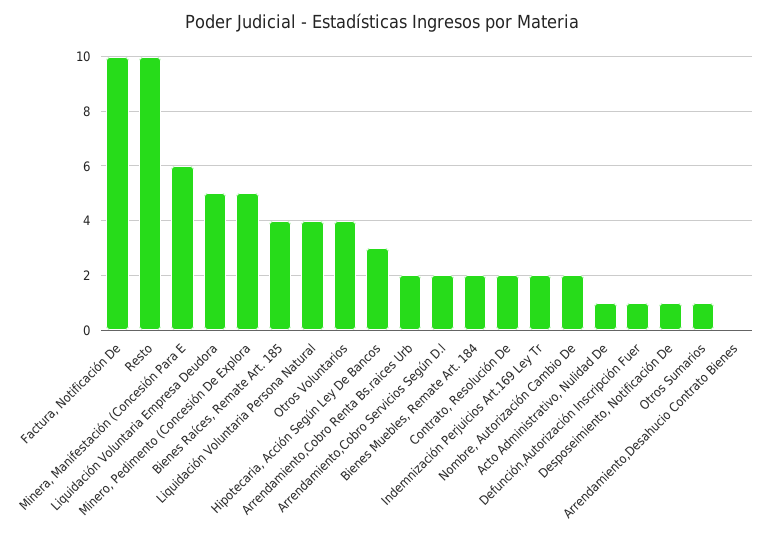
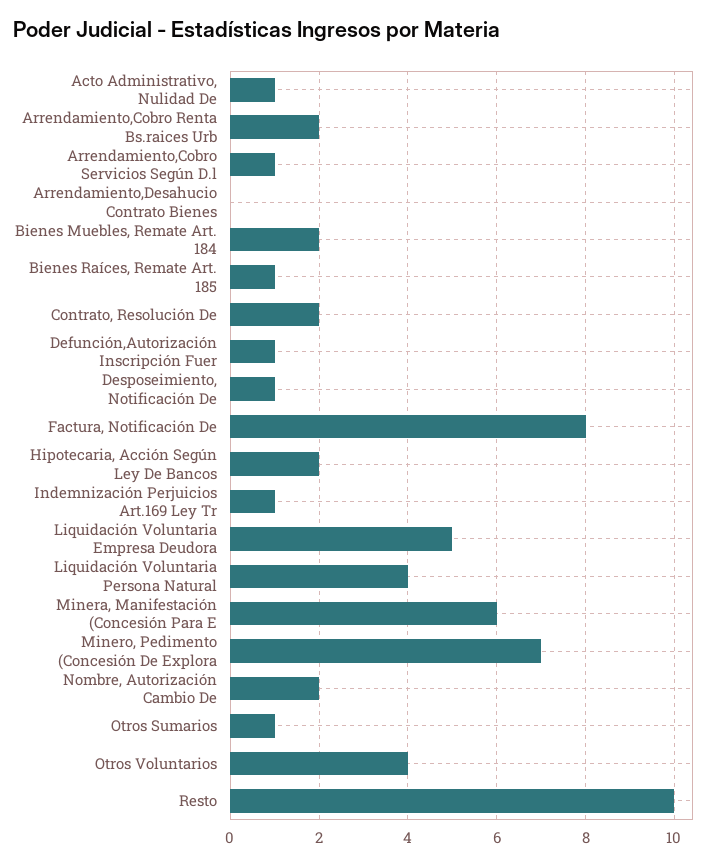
  {
-   "Factura, Notificación De": 10,
+   "Factura, Notificación De": 8,
    "Resto": 10,
    "Minera, Manifestación (Concesión Para E": 6,
    "Liquidación Voluntaria Empresa Deudora": 5,
-   "Minero, Pedimento (Concesión De Explora": 5,
+   "Minero, Pedimento (Concesión De Explora": 7,
-   "Bienes Raíces, Remate Art. 185": 4,
+   "Bienes Raíces, Remate Art. 185": 1,
    "Liquidación Voluntaria Persona Natural": 4,
    "Otros Voluntarios": 4,
-   "Hipotecaria, Acción Según Ley De Bancos": 3,
+   "Hipotecaria, Acción Según Ley De Bancos": 2,
    "Arrendamiento,Cobro Renta Bs.raices Urb": 2,
-   "Arrendamiento,Cobro Servicios Según D.l": 2,
+   "Arrendamiento,Cobro Servicios Según D.l": 1,
    "Bienes Muebles, Remate Art. 184": 2,
    "Contrato, Resolución De": 2,
-   "Indemnización Perjuicios Art.169 Ley Tr": 2,
+   "Indemnización Perjuicios Art.169 Ley Tr": 1,
    "Nombre, Autorización Cambio De": 2,
    "Acto Administrativo, Nulidad De": 1,
    "Defunción,Autorización Inscripción Fuer": 1,
    "Desposeimiento, Notificación De": 1,
    "Otros Sumarios": 1,
    "Arrendamiento,Desahucio Contrato Bienes": 0
  }

